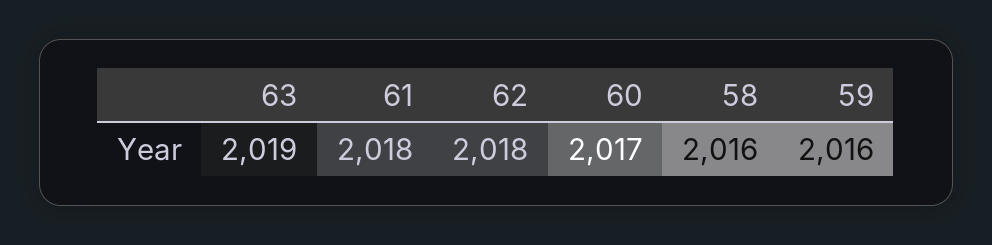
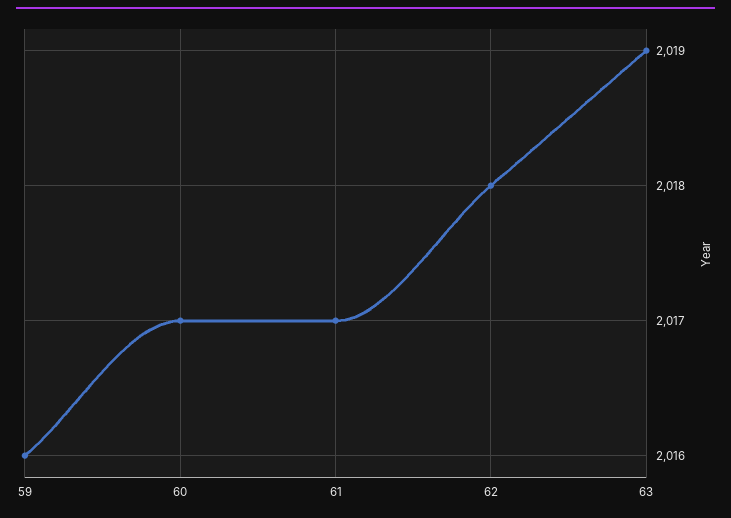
  {
    "63": 2019,
-   "61": 2018,
+   "61": 2017,
    "62": 2018,
    "60": 2017,
-   "58": 2016,
    "59": 2016
  }

